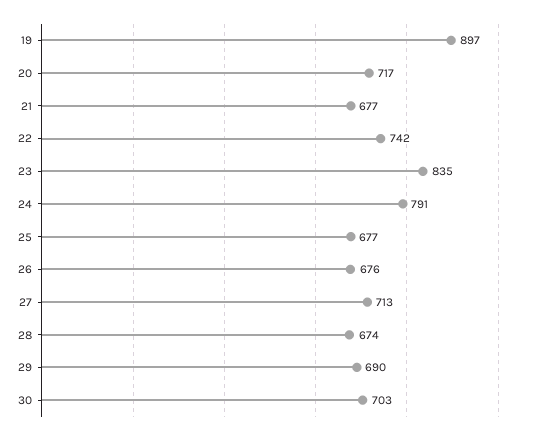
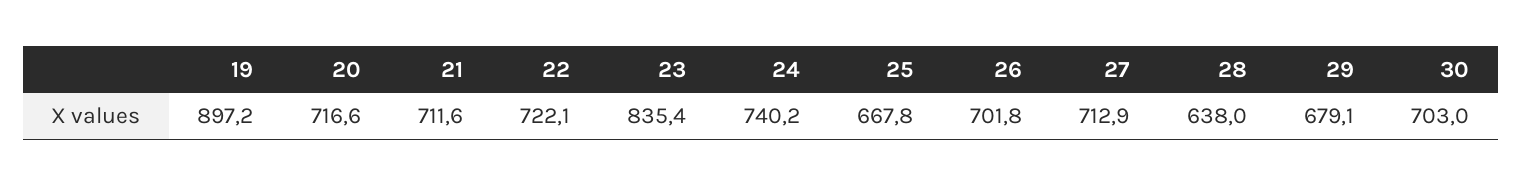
  {
    "19": 897.2,
    "20": 716.6,
-   "21": 677,
+   "21": 711.6,
-   "22": 742,
+   "22": 722.1,
    "23": 835.4,
-   "24": 791,
+   "24": 740.2,
-   "25": 677,
+   "25": 667.8,
-   "26": 676,
+   "26": 701.8,
    "27": 712.9,
-   "28": 674,
+   "28": 638,
-   "29": 690,
+   "29": 679.1,
    "30": 703
  }

